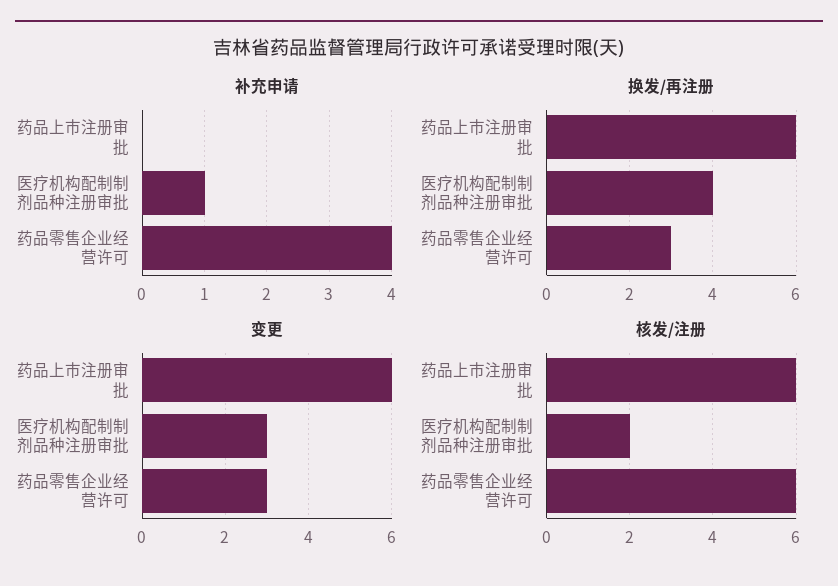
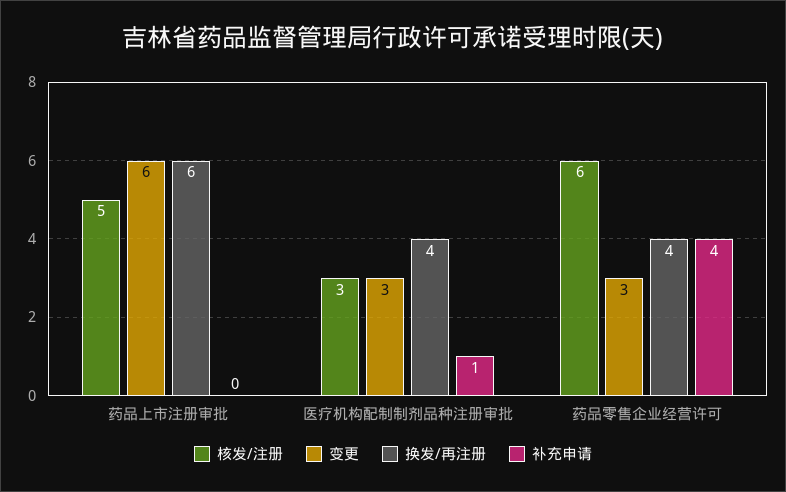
  {
    "补充申请": {
      "药品上市注册审批": 0,
      "医疗机构配制制剂品种注册审批": 1,
      "药品零售企业经营许可": 4
    },
    "换发/再注册": {
      "药品上市注册审批": 6,
      "医疗机构配制制剂品种注册审批": 4,
-     "药品零售企业经营许可": 3
+     "药品零售企业经营许可": 4
    },
    "变更": {
      "药品上市注册审批": 6,
      "医疗机构配制制剂品种注册审批": 3,
      "药品零售企业经营许可": 3
    },
    "核发/注册": {
-     "药品上市注册审批": 6,
+     "药品上市注册审批": 5,
-     "医疗机构配制制剂品种注册审批": 2,
+     "医疗机构配制制剂品种注册审批": 3,
      "药品零售企业经营许可": 6
    }
  }

